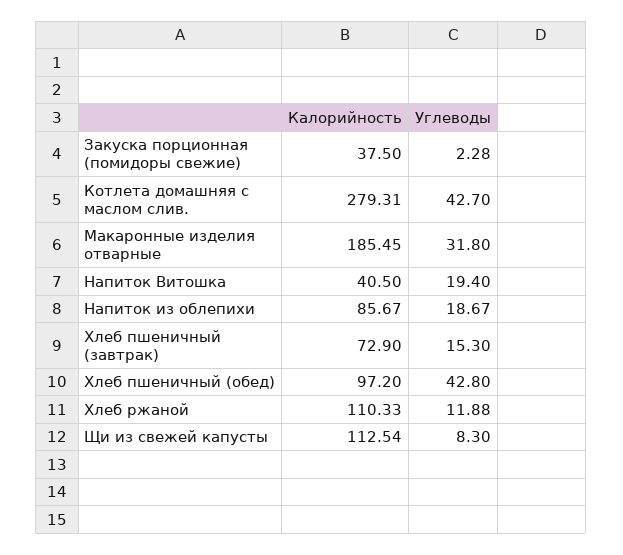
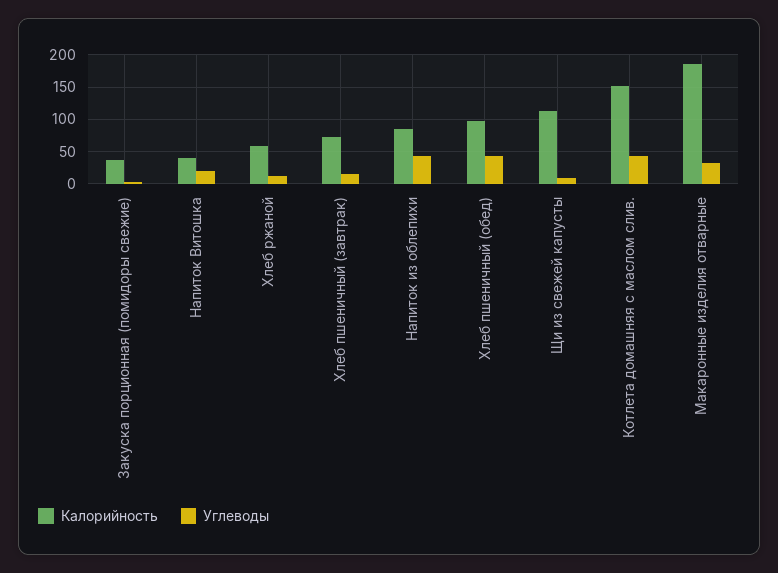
  {
    "Калорийность": {
      "Закуска порционная (помидоры свежие)": 37.5,
-     "Котлета домашняя с маслом слив.": 279.31,
+     "Котлета домашняя с маслом слив.": 150,
      "Макаронные изделия отварные": 185.45,
      "Напиток Витошка": 40.5,
      "Напиток из облепихи": 85.67,
      "Хлеб пшеничный (завтрак)": 72.9,
      "Хлеб пшеничный (обед)": 97.2,
-     "Хлеб ржаной": 110.33,
+     "Хлеб ржаной": 60,
      "Щи из свежей капусты": 112.54
    },
    "Углеводы": {
      "Закуска порционная (помидоры свежие)": 2.28,
      "Котлета домашняя с маслом слив.": 42.7,
      "Макаронные изделия отварные": 31.8,
      "Напиток Витошка": 19.4,
-     "Напиток из облепихи": 18.67,
+     "Напиток из облепихи": 40,
      "Хлеб пшеничный (завтрак)": 15.3,
      "Хлеб пшеничный (обед)": 42.8,
      "Хлеб ржаной": 11.88,
      "Щи из свежей капусты": 8.3
    }
  }

